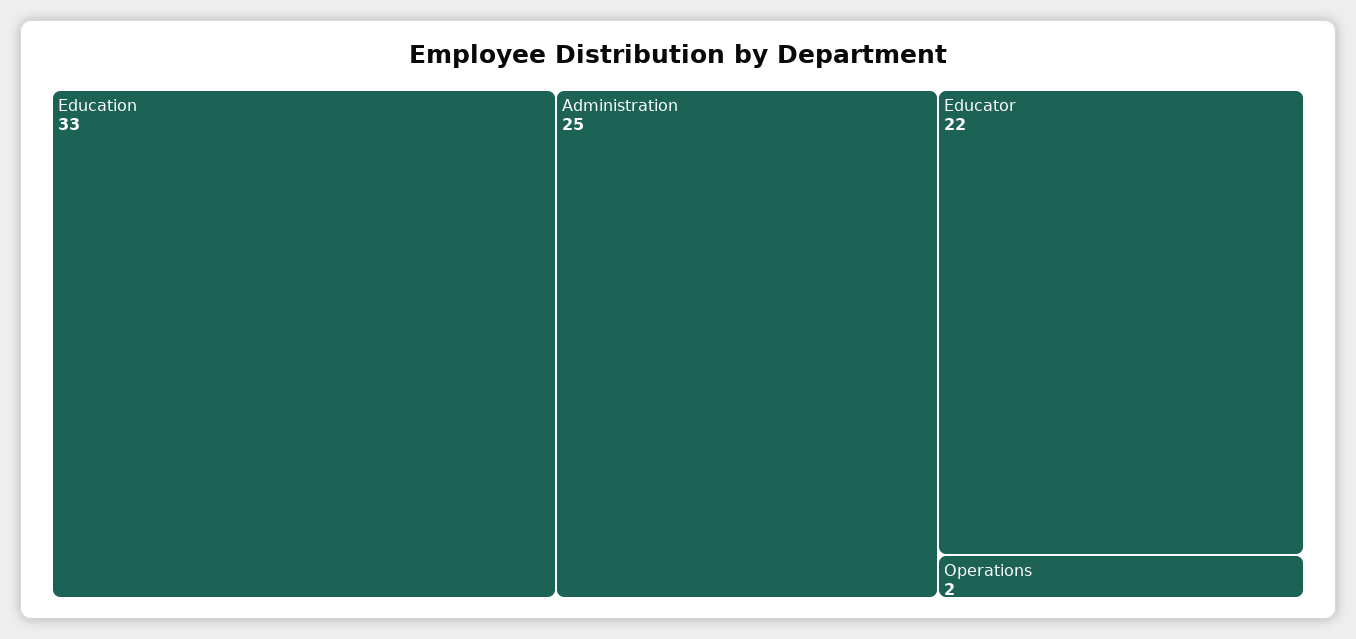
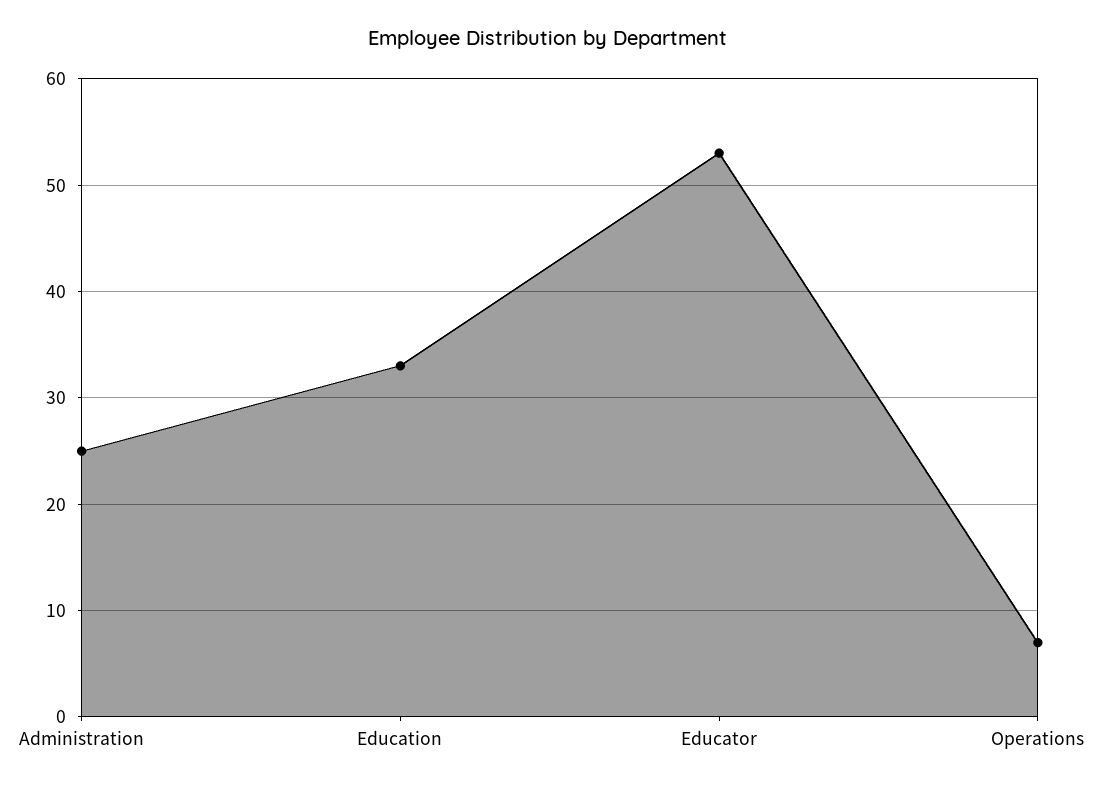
  {
    "Education": 33,
    "Administration": 25,
-   "Educator": 22,
+   "Educator": 53,
-   "Operations": 2
+   "Operations": 7
  }

